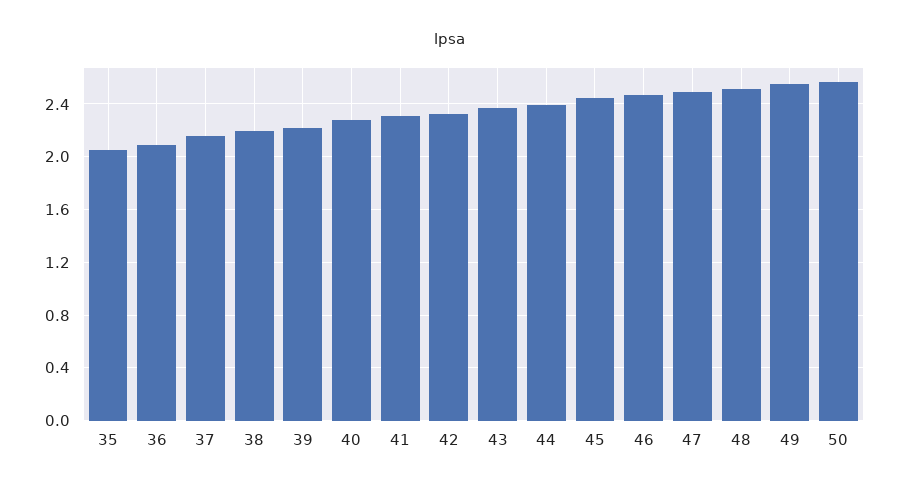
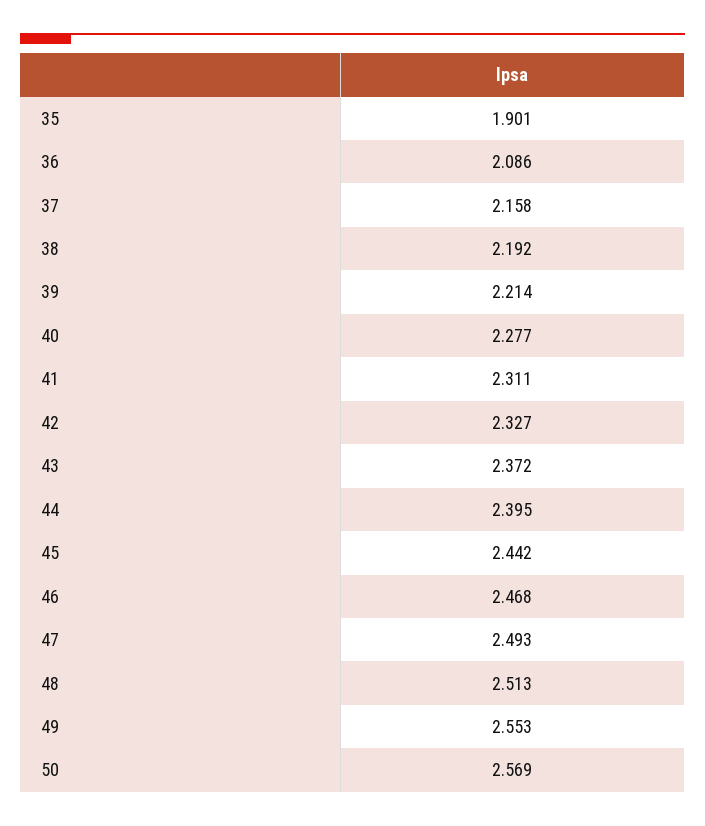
  {
-   "35": 2.05,
+   "35": 1.901,
    "36": 2.086,
    "37": 2.158,
    "38": 2.192,
    "39": 2.214,
    "40": 2.277,
    "41": 2.311,
    "42": 2.327,
    "43": 2.372,
    "44": 2.395,
    "45": 2.442,
    "46": 2.468,
    "47": 2.493,
    "48": 2.513,
    "49": 2.553,
    "50": 2.569
  }

